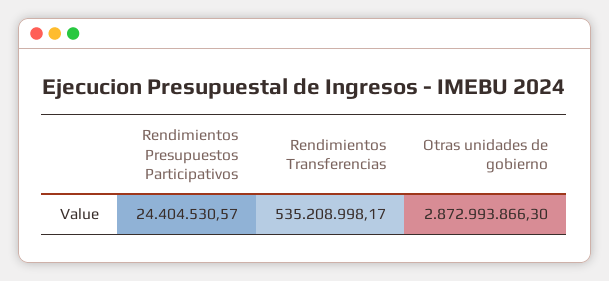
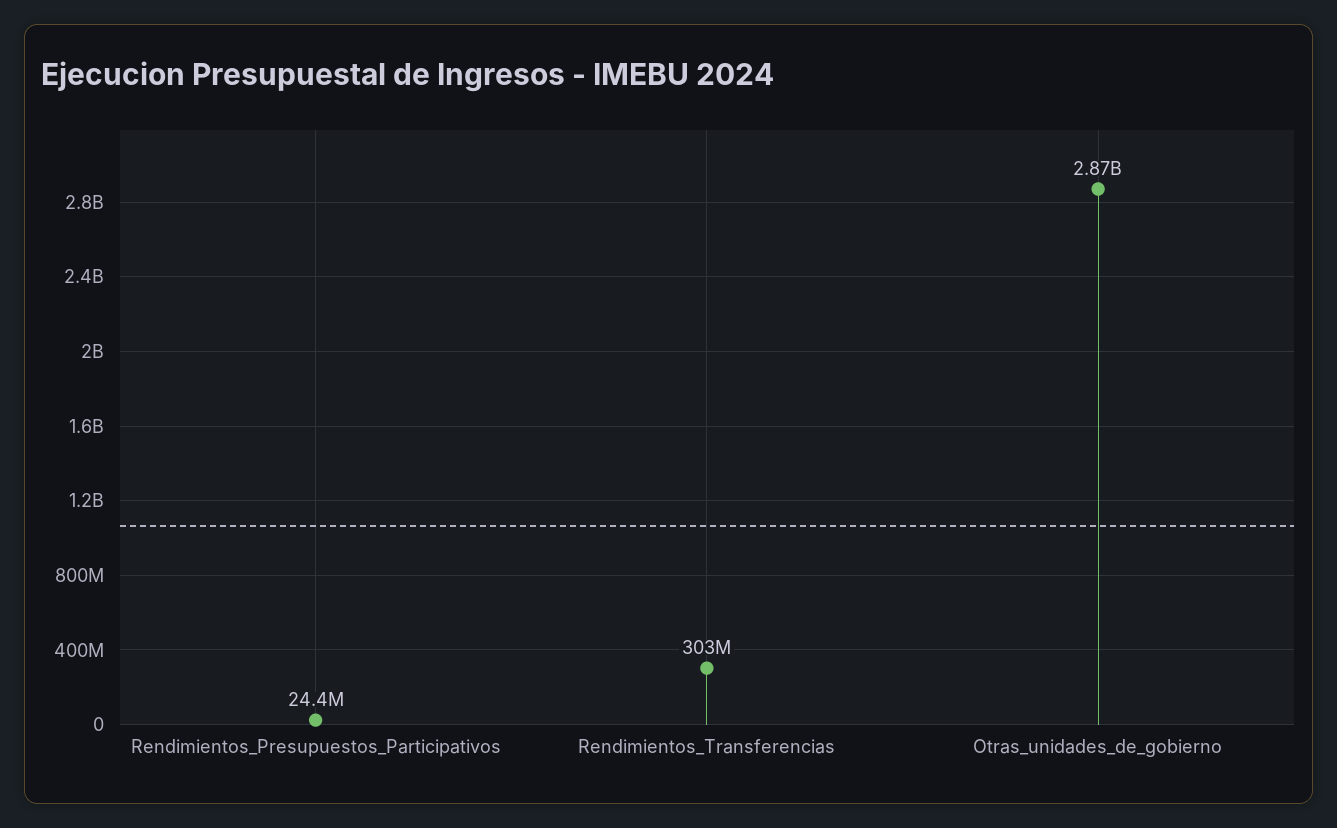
  {
    "Rendimientos Presupuestos Participativos": 24404530.57,
-   "Rendimientos Transferencias": 535208998.17,
+   "Rendimientos Transferencias": 303000000,
    "Otras unidades de gobierno": 2872993866.3
  }

